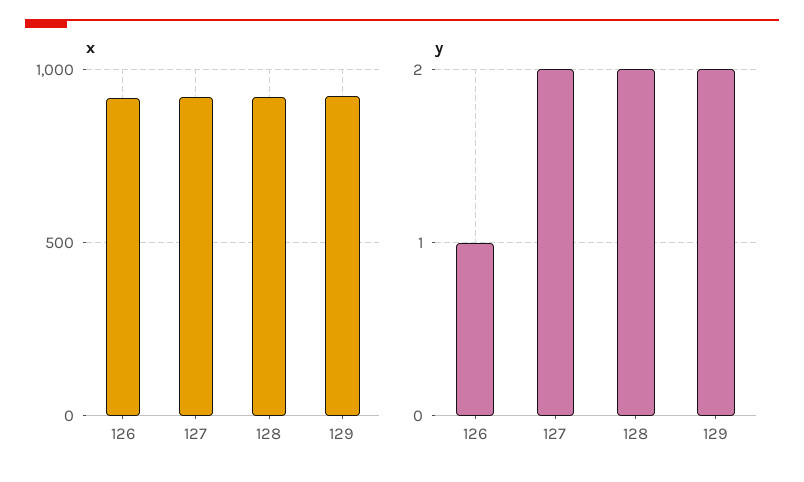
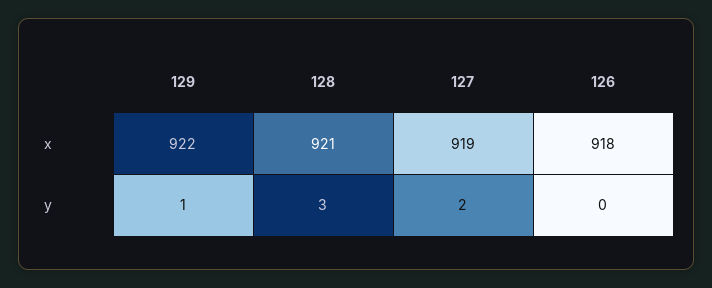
  {
    "x": {
      "126": 918,
      "127": 919,
      "128": 921,
      "129": 922
    },
    "y": {
-     "126": 1,
+     "126": 0,
      "127": 2,
-     "128": 2,
+     "128": 3,
-     "129": 2
+     "129": 1
    }
  }

